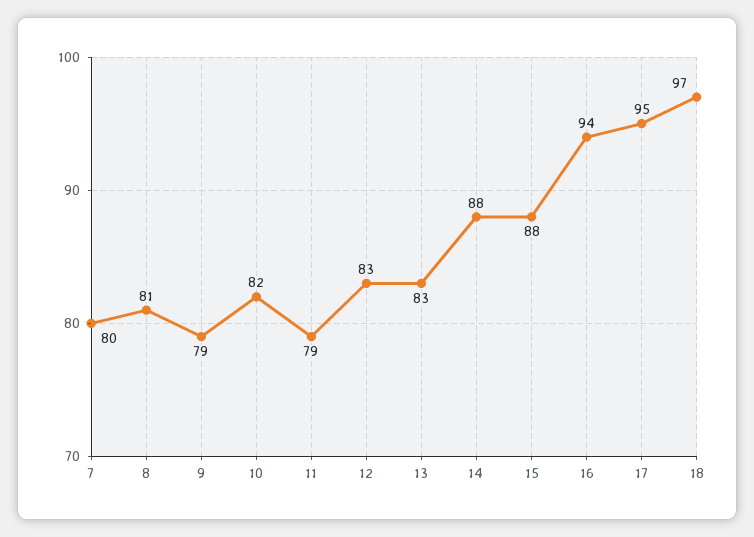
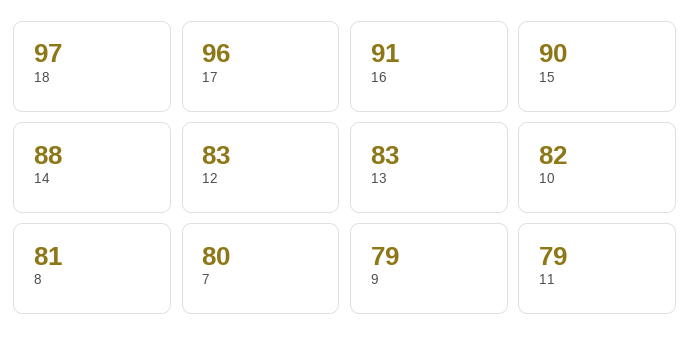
  {
    "7": 80,
    "8": 81,
    "9": 79,
    "10": 82,
    "11": 79,
    "12": 83,
    "13": 83,
    "14": 88,
-   "15": 88,
+   "15": 90,
-   "16": 94,
+   "16": 91,
-   "17": 95,
+   "17": 96,
    "18": 97
  }

